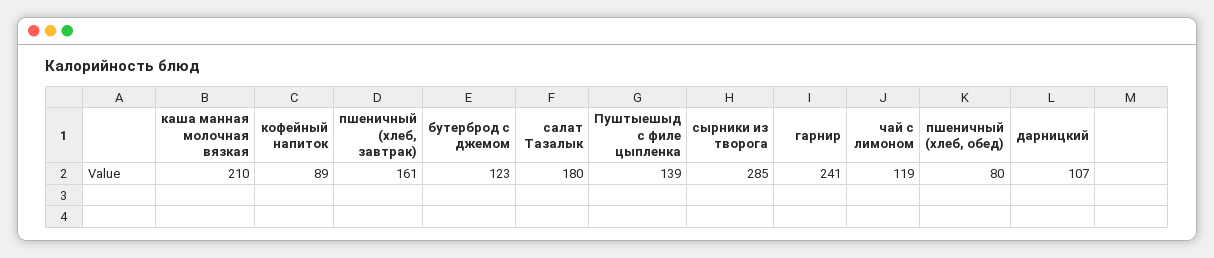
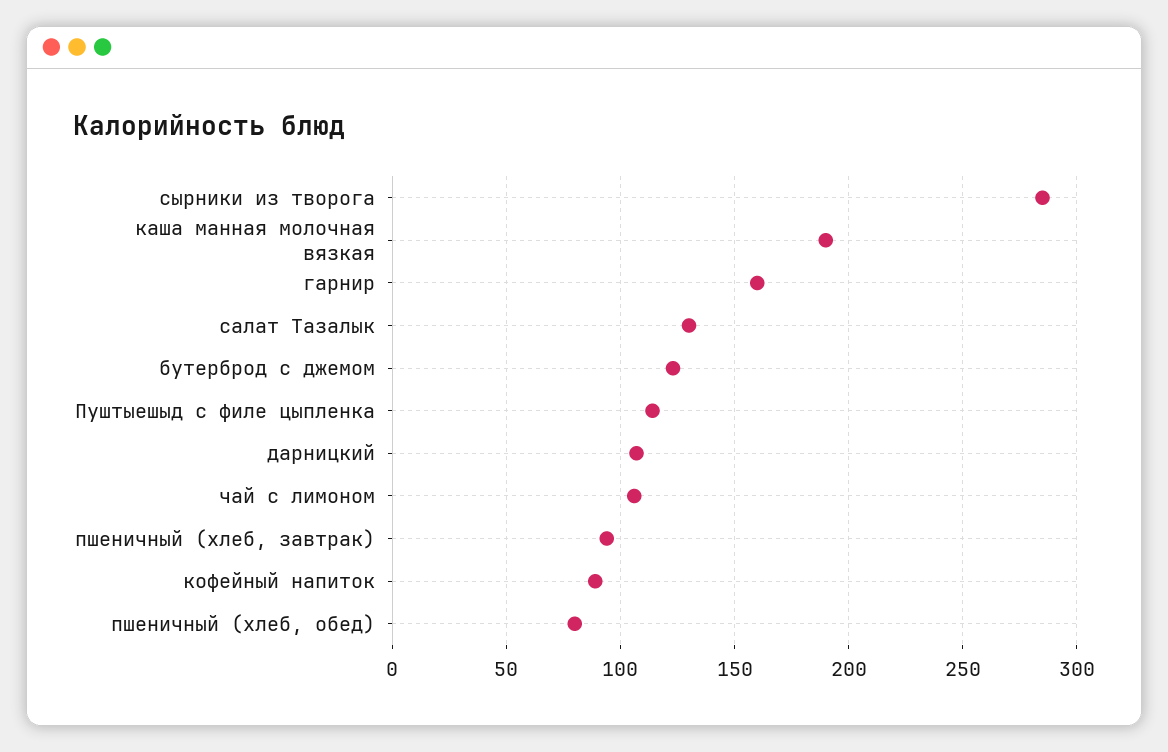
  {
-   "каша манная молочная вязкая": 210,
+   "каша манная молочная вязкая": 190,
    "кофейный напиток": 89,
-   "пшеничный (хлеб, завтрак)": 161,
+   "пшеничный (хлеб, завтрак)": 95,
    "бутерброд с джемом": 123,
-   "салат Тазалык": 180,
+   "салат Тазалык": 130,
-   "Пуштыешыд с филе цыпленка": 139,
+   "Пуштыешыд с филе цыпленка": 115,
    "сырники из творога": 285,
-   "гарнир": 241,
+   "гарнир": 160,
-   "чай с лимоном": 119,
+   "чай с лимоном": 105,
    "пшеничный (хлеб, обед)": 80,
    "дарницкий": 107
  }

